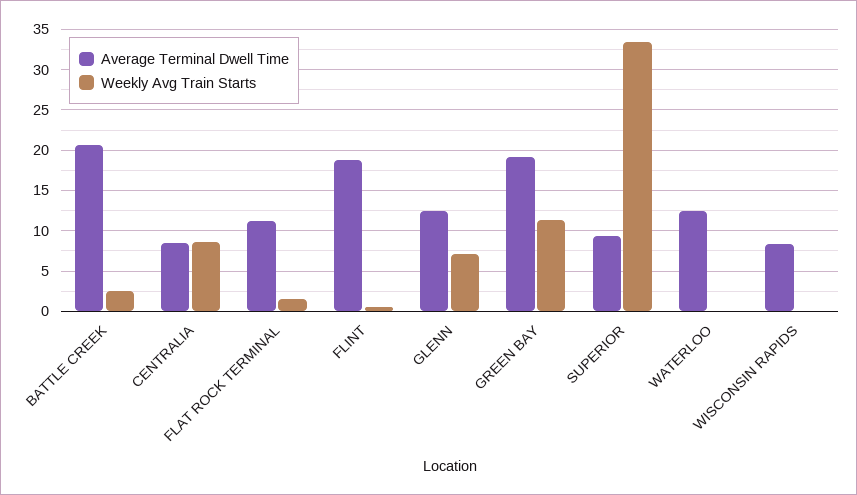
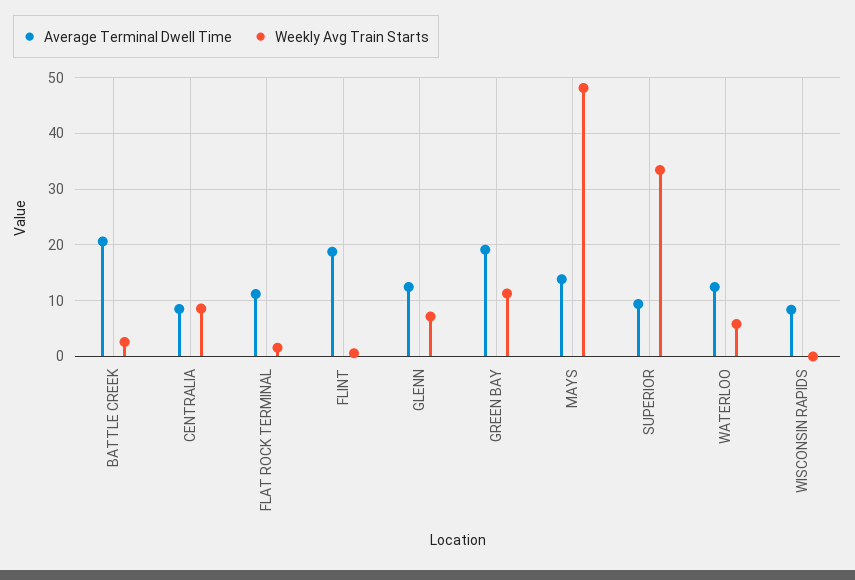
  {
    "Average Terminal Dwell Time": {
      "BATTLE CREEK": 21,
      "CENTRALIA": 9,
      "FLAT ROCK TERMINAL": 11,
      "FLINT": 19,
      "GLENN": 12,
      "GREEN BAY": 19,
      "SUPERIOR": 9,
      "WATERLOO": 12,
-     "WISCONSIN RAPIDS": 8
+     "WISCONSIN RAPIDS": 8,
+     "MAYS": 14
    },
    "Weekly Avg Train Starts": {
      "BATTLE CREEK": 3,
      "CENTRALIA": 9,
      "FLAT ROCK TERMINAL": 2,
      "FLINT": 1,
      "GLENN": 7,
      "GREEN BAY": 11,
      "SUPERIOR": 33,
-     "WATERLOO": 0,
+     "WATERLOO": 6,
-     "WISCONSIN RAPIDS": 0
+     "WISCONSIN RAPIDS": 0,
+     "MAYS": 48
    }
  }

